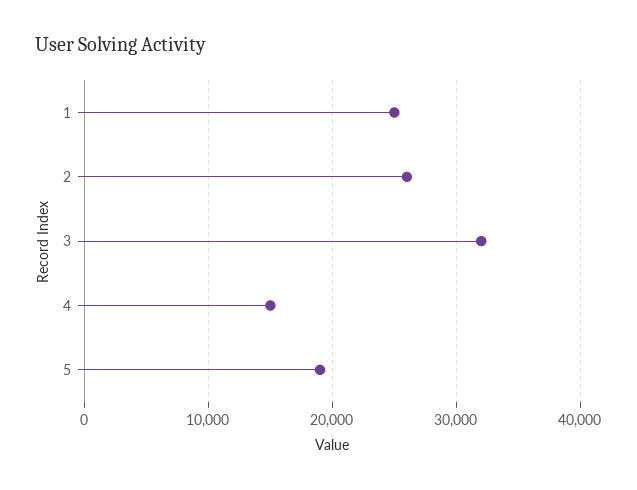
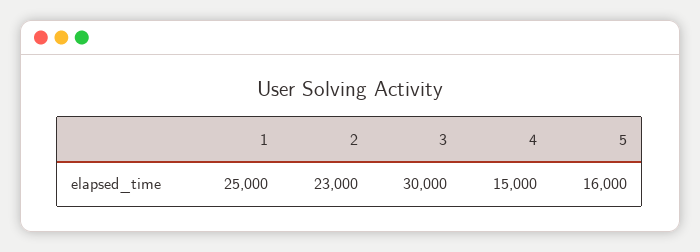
  {
    "1": 25000,
-   "2": 26000,
+   "2": 23000,
-   "3": 32000,
+   "3": 30000,
    "4": 15000,
-   "5": 19000
+   "5": 16000
  }

